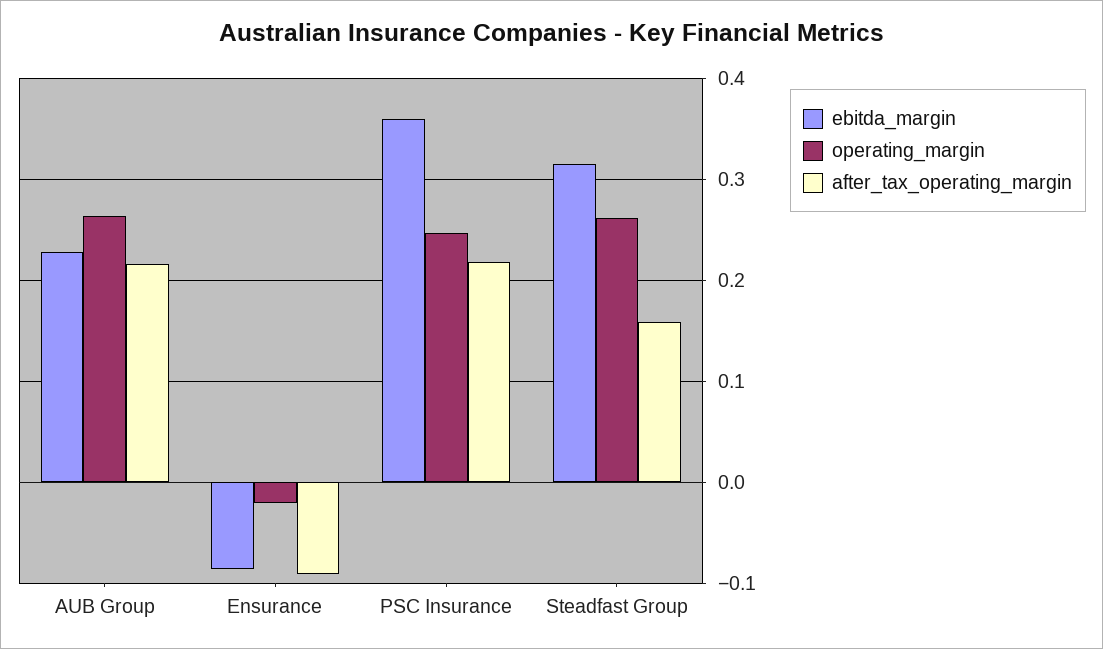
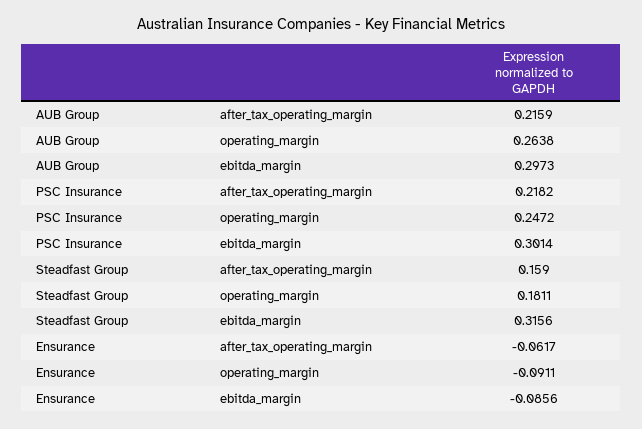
  {
    "ebitda_margin": {
-     "AUB Group": 0.23,
+     "AUB Group": 0.2973,
      "Ensurance": -0.0856,
-     "PSC Insurance": 0.36,
+     "PSC Insurance": 0.3014,
      "Steadfast Group": 0.3156
    },
    "operating_margin": {
      "AUB Group": 0.2638,
-     "Ensurance": -0.02,
+     "Ensurance": -0.0911,
      "PSC Insurance": 0.2472,
-     "Steadfast Group": 0.26
+     "Steadfast Group": 0.1811
    },
    "after_tax_operating_margin": {
      "AUB Group": 0.2159,
-     "Ensurance": -0.09,
+     "Ensurance": -0.0617,
      "PSC Insurance": 0.2182,
      "Steadfast Group": 0.159
    }
  }

